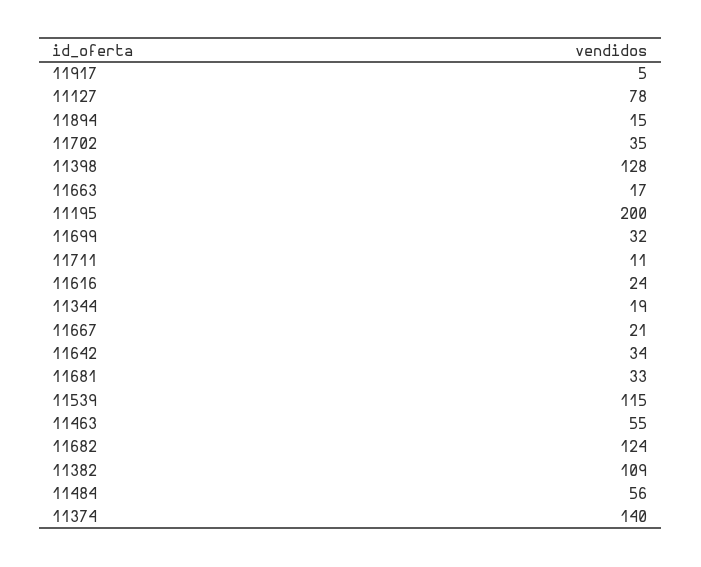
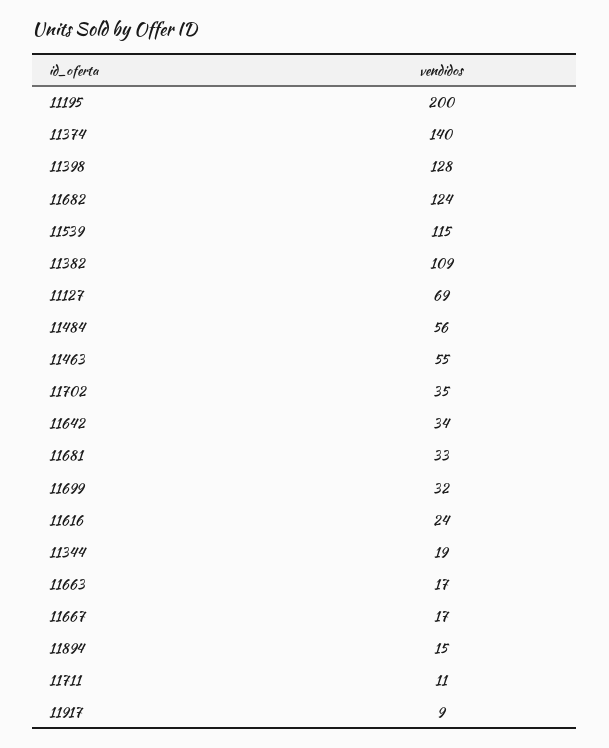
  {
-   "11917": 5,
+   "11917": 9,
-   "11127": 78,
+   "11127": 69,
    "11894": 15,
    "11702": 35,
    "11398": 128,
    "11663": 17,
    "11195": 200,
    "11699": 32,
    "11711": 11,
    "11616": 24,
    "11344": 19,
-   "11667": 21,
+   "11667": 17,
    "11642": 34,
    "11681": 33,
    "11539": 115,
    "11463": 55,
    "11682": 124,
    "11382": 109,
    "11484": 56,
    "11374": 140
  }

